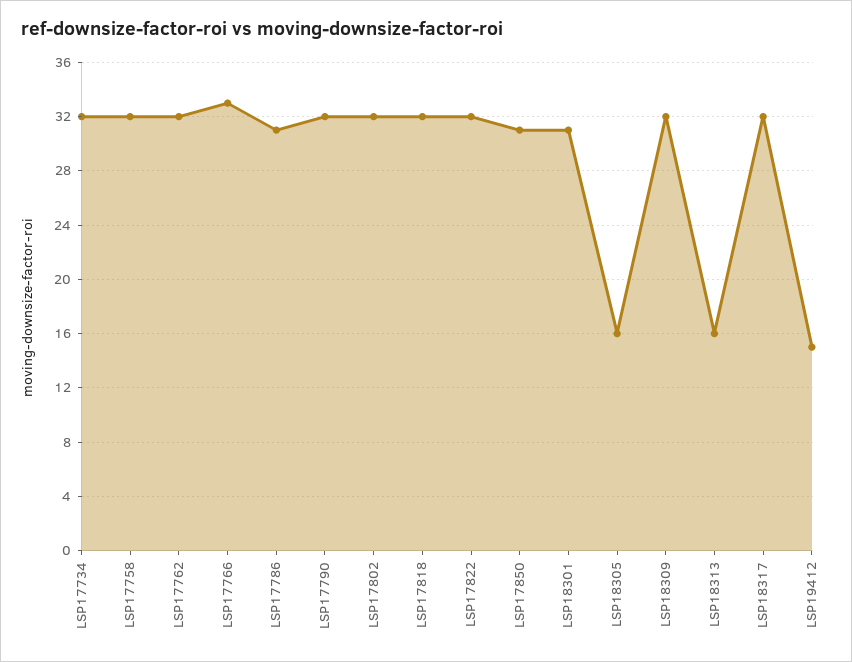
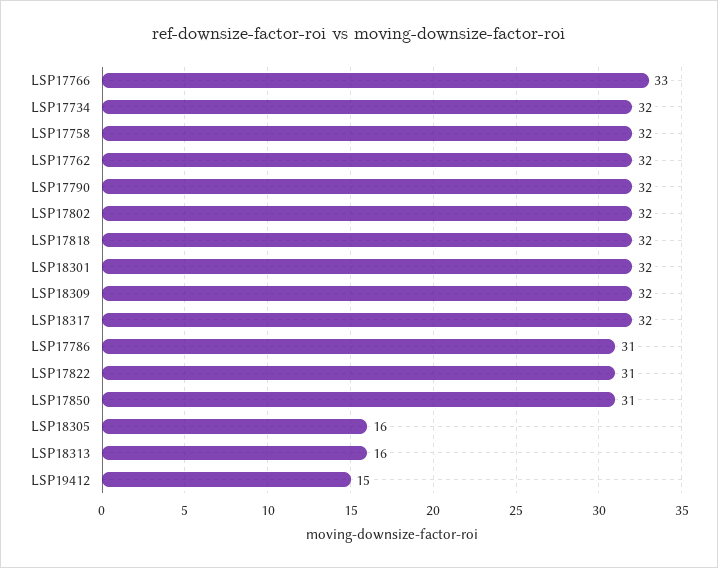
  {
    "LSP17734": 32,
    "LSP17758": 32,
    "LSP17762": 32,
    "LSP17766": 33,
    "LSP17786": 31,
    "LSP17790": 32,
    "LSP17802": 32,
    "LSP17818": 32,
-   "LSP17822": 32,
+   "LSP17822": 31,
    "LSP17850": 31,
-   "LSP18301": 31,
+   "LSP18301": 32,
    "LSP18305": 16,
    "LSP18309": 32,
    "LSP18313": 16,
    "LSP18317": 32,
    "LSP19412": 15
  }

